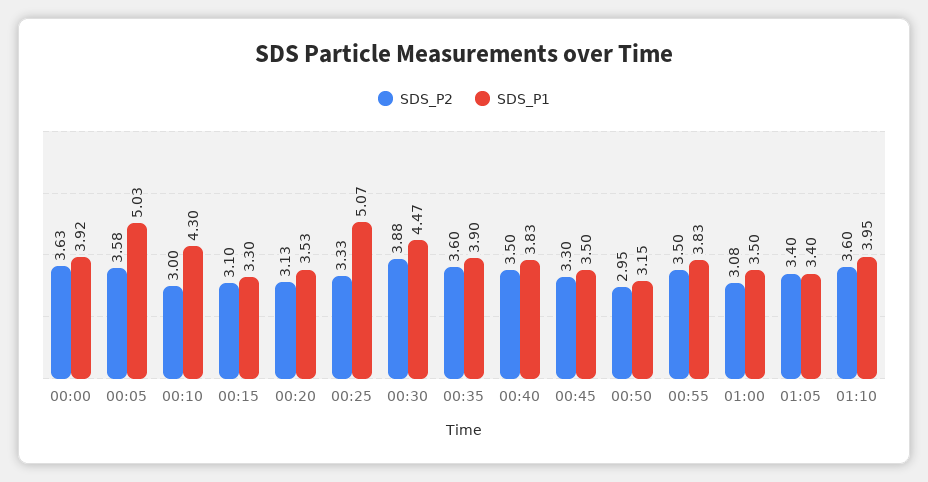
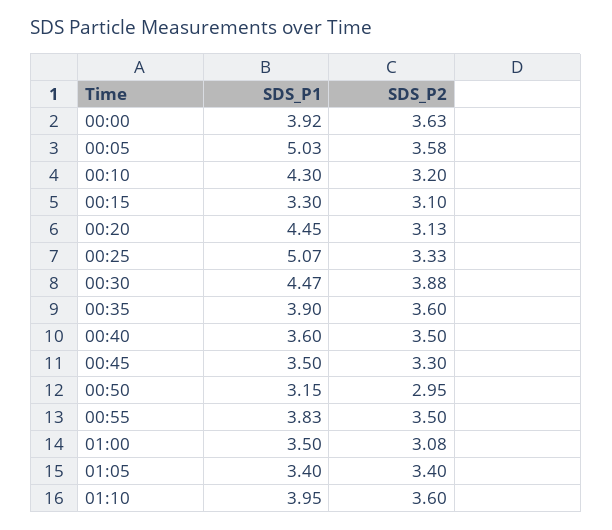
  {
    "SDS_P2": {
      "00:00": 3.63,
      "00:05": 3.58,
-     "00:10": 3,
+     "00:10": 3.2,
      "00:15": 3.1,
      "00:20": 3.13,
      "00:25": 3.33,
      "00:30": 3.88,
      "00:35": 3.6,
      "00:40": 3.5,
      "00:45": 3.3,
      "00:50": 2.95,
      "00:55": 3.5,
      "01:00": 3.08,
      "01:05": 3.4,
      "01:10": 3.6
    },
    "SDS_P1": {
      "00:00": 3.92,
      "00:05": 5.03,
      "00:10": 4.3,
      "00:15": 3.3,
-     "00:20": 3.53,
+     "00:20": 4.45,
      "00:25": 5.07,
      "00:30": 4.47,
      "00:35": 3.9,
-     "00:40": 3.83,
+     "00:40": 3.6,
      "00:45": 3.5,
      "00:50": 3.15,
      "00:55": 3.83,
      "01:00": 3.5,
      "01:05": 3.4,
      "01:10": 3.95
    }
  }

